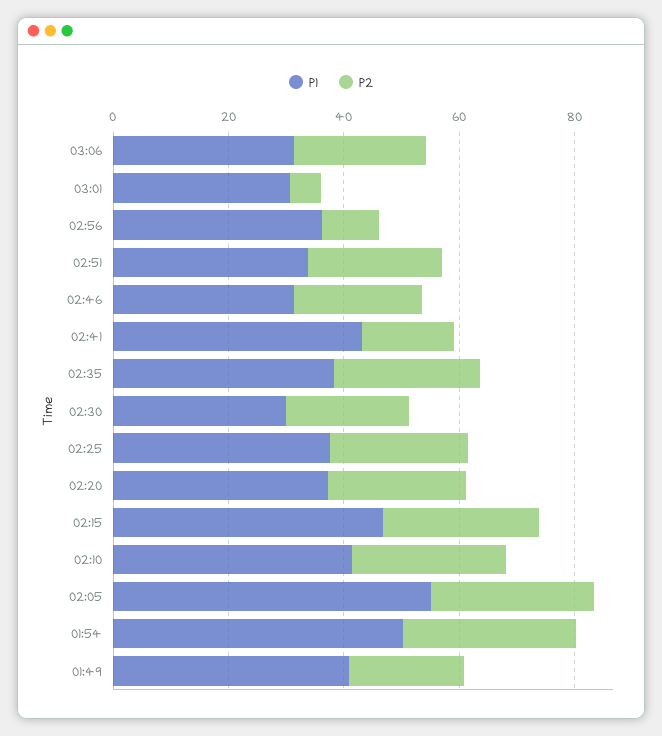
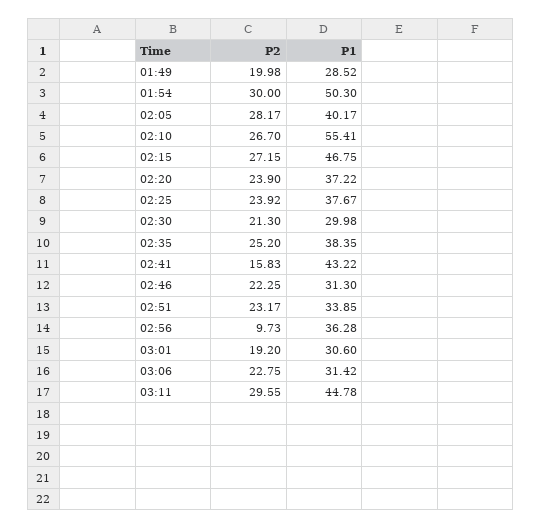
  {
    "P1": {
      "03:06": 31.42,
      "03:01": 30.6,
      "02:56": 36.28,
      "02:51": 33.85,
      "02:46": 31.3,
      "02:41": 43.22,
      "02:35": 38.35,
      "02:30": 29.98,
      "02:25": 37.67,
      "02:20": 37.22,
      "02:15": 46.75,
-     "02:10": 40,
+     "02:10": 55.41,
-     "02:05": 55,
+     "02:05": 40.17,
      "01:54": 50.3,
-     "01:49": 40
+     "01:49": 28.52,
+     "03:11": 44.78
    },
    "P2": {
      "03:06": 22.75,
-     "03:01": 5,
+     "03:01": 19.2,
      "02:56": 9.73,
      "02:51": 23.17,
      "02:46": 22.25,
      "02:41": 15.83,
      "02:35": 25.2,
      "02:30": 21.3,
      "02:25": 23.92,
      "02:20": 23.9,
      "02:15": 27.15,
      "02:10": 26.7,
      "02:05": 28.17,
      "01:54": 30,
-     "01:49": 19.98
+     "01:49": 19.98,
+     "03:11": 29.55
    }
  }

